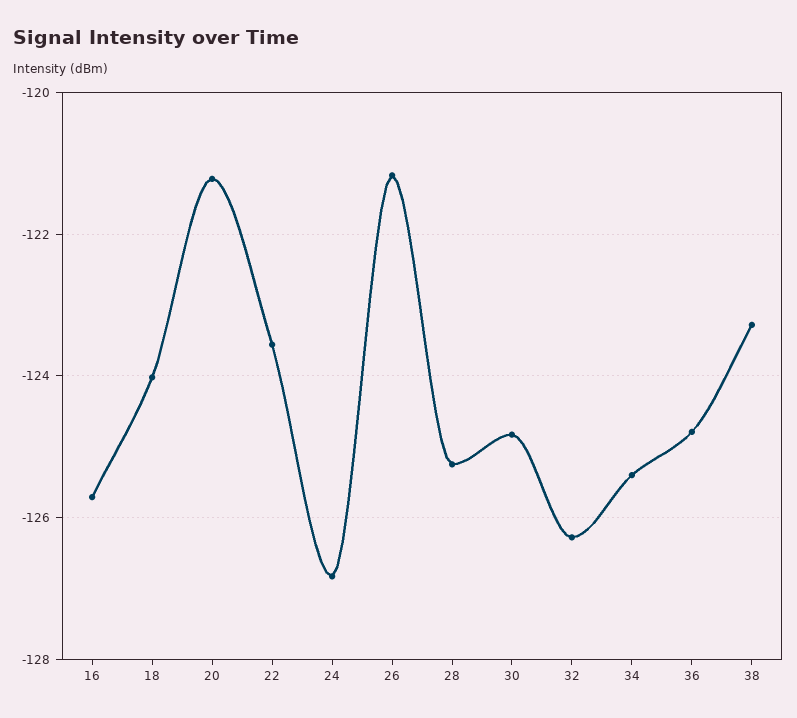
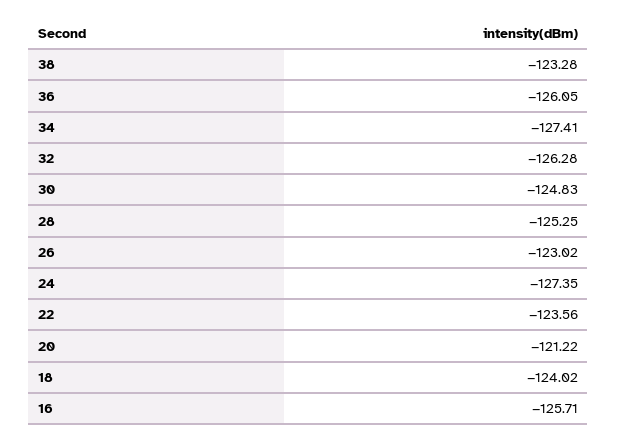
  {
    "16": -125.71,
    "18": -124.02,
    "20": -121.22,
    "22": -123.56,
-   "24": -126.8,
+   "24": -127.35,
-   "26": -121.2,
+   "26": -123.02,
    "28": -125.25,
    "30": -124.83,
    "32": -126.28,
-   "34": -125.4,
+   "34": -127.41,
-   "36": -124.8,
+   "36": -126.05,
    "38": -123.28
  }

